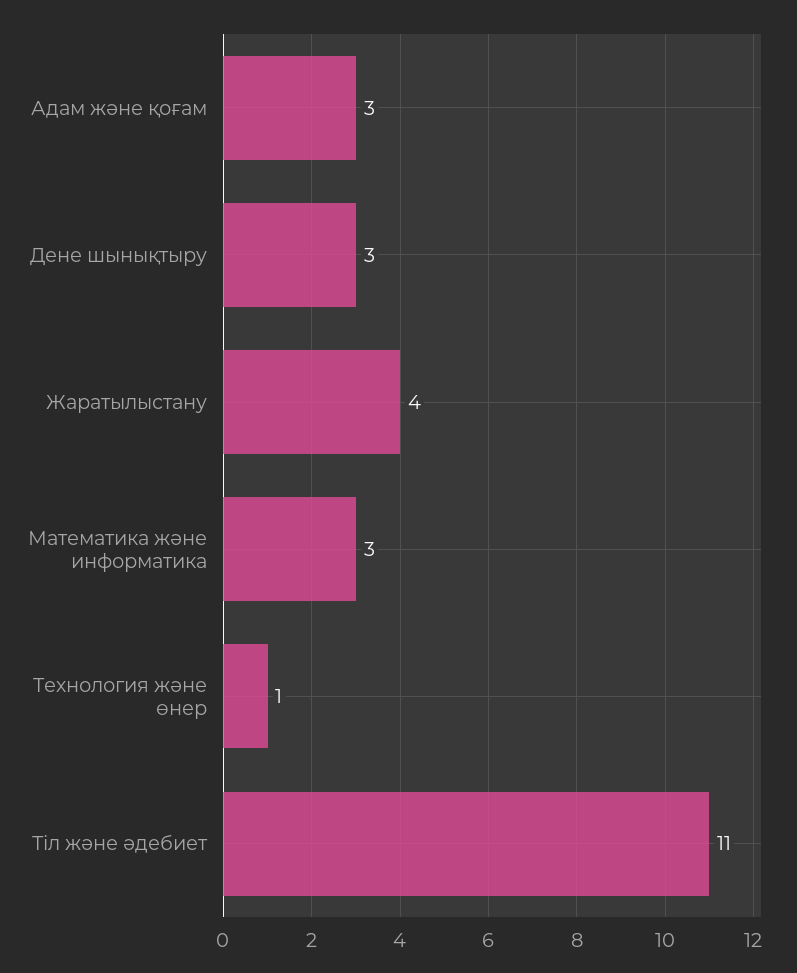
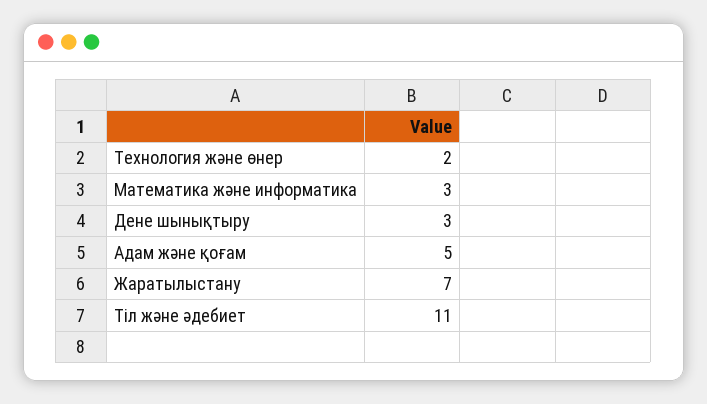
  {
-   "Адам және қоғам": 3,
+   "Адам және қоғам": 5,
    "Дене шынықтыру": 3,
-   "Жаратылыстану": 4,
+   "Жаратылыстану": 7,
    "Математика және информатика": 3,
-   "Технология және өнер": 1,
+   "Технология және өнер": 2,
    "Тіл және әдебиет": 11
  }

